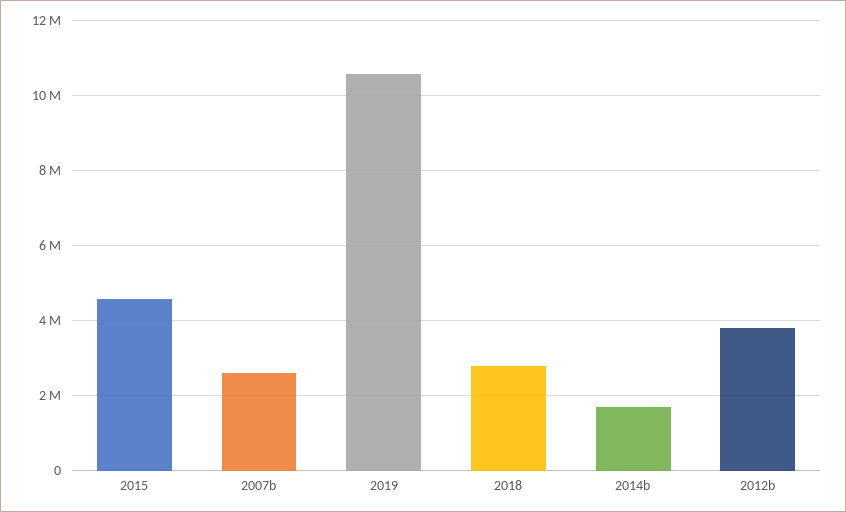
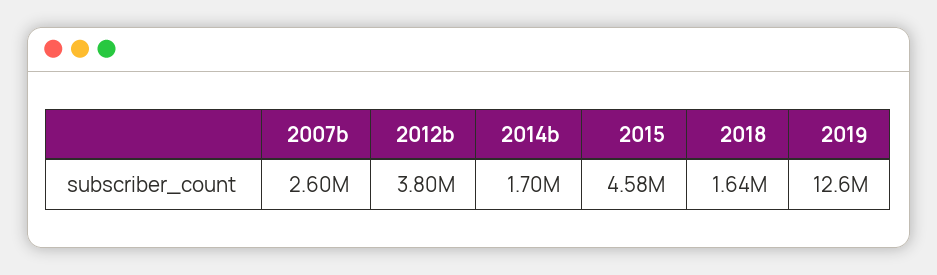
  {
    "2015": 4580000,
    "2007b": 2600000,
-   "2019": 10600000,
+   "2019": 12600000,
-   "2018": 2800000,
+   "2018": 1640000,
    "2014b": 1700000,
    "2012b": 3800000
  }

